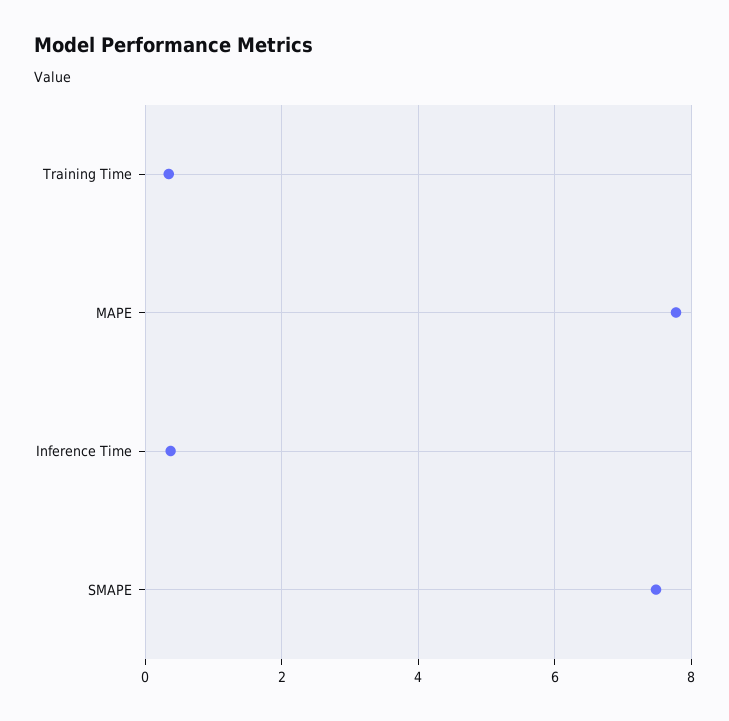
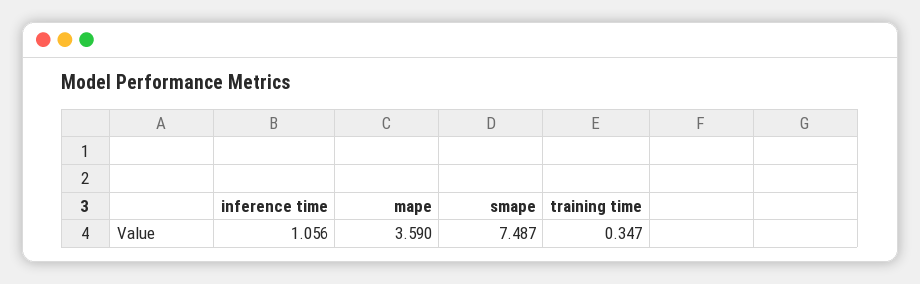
  {
    "Training Time": 0.347,
-   "MAPE": 7.8,
+   "MAPE": 3.59,
-   "Inference Time": 0.4,
+   "Inference Time": 1.056,
    "SMAPE": 7.487
  }

